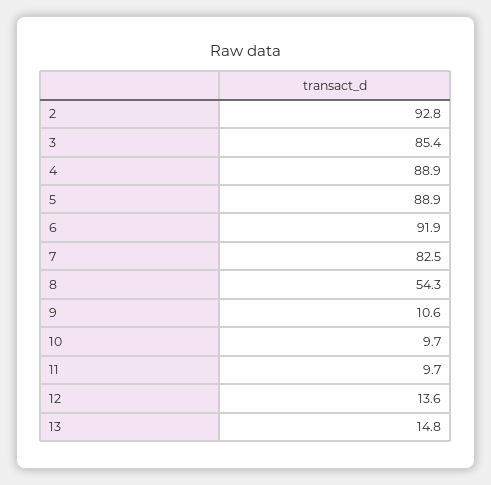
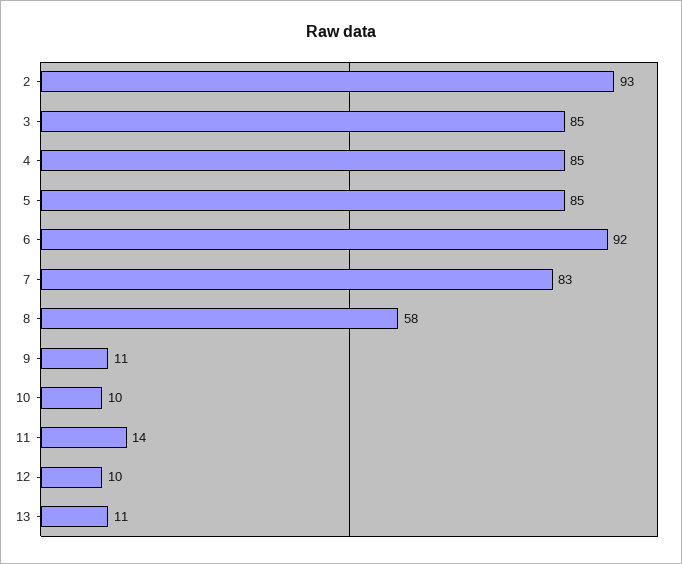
  {
    "2": 92.8,
    "3": 85.4,
-   "4": 88.9,
+   "4": 85,
-   "5": 88.9,
+   "5": 85,
    "6": 91.9,
    "7": 82.5,
-   "8": 54.3,
+   "8": 58,
    "9": 10.6,
    "10": 9.7,
-   "11": 9.7,
+   "11": 14,
-   "12": 13.6,
+   "12": 10,
-   "13": 14.8
+   "13": 11
  }

